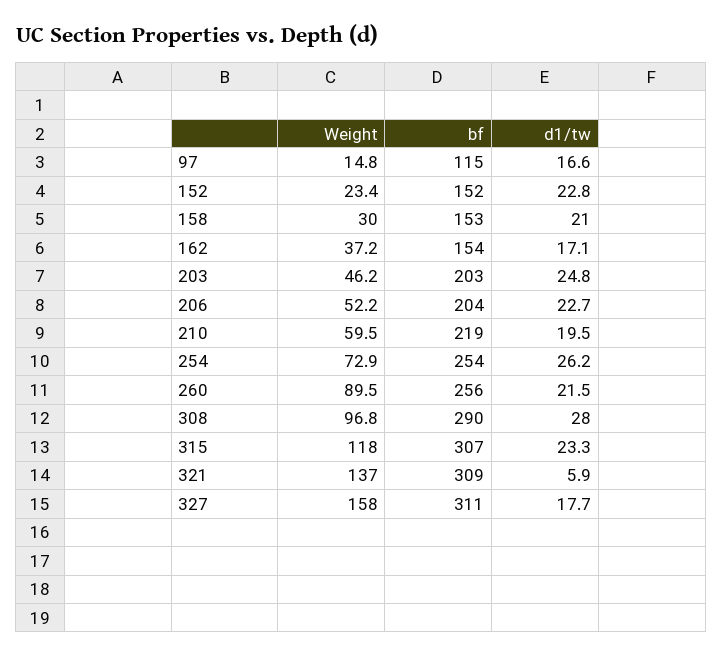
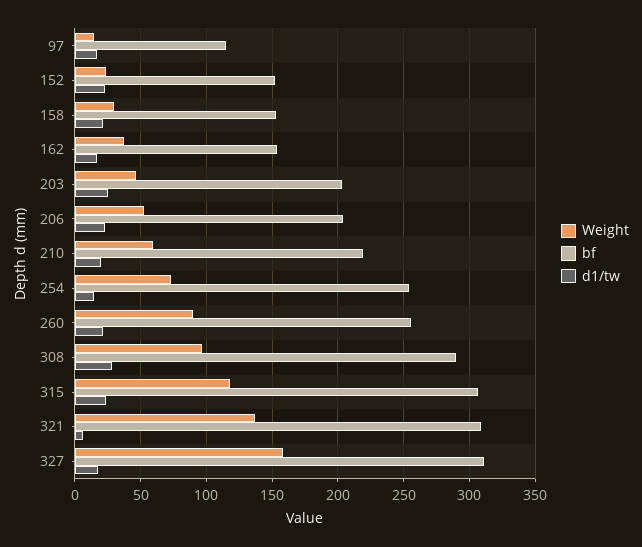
  {
    "Weight": {
      "97": 14.8,
      "152": 23.4,
      "158": 30,
      "162": 37.2,
      "203": 46.2,
      "206": 52.2,
      "210": 59.5,
      "254": 72.9,
      "260": 89.5,
      "308": 96.8,
      "315": 118,
      "321": 137,
      "327": 158
    },
    "bf": {
      "97": 115,
      "152": 152,
      "158": 153,
      "162": 154,
      "203": 203,
      "206": 204,
      "210": 219,
      "254": 254,
      "260": 256,
      "308": 290,
      "315": 307,
      "321": 309,
      "327": 311
    },
    "d1/tw": {
      "97": 16.6,
      "152": 22.8,
      "158": 21,
      "162": 17.1,
      "203": 24.8,
      "206": 22.7,
      "210": 19.5,
-     "254": 26.2,
+     "254": 15,
      "260": 21.5,
      "308": 28,
      "315": 23.3,
      "321": 5.9,
      "327": 17.7
    }
  }

